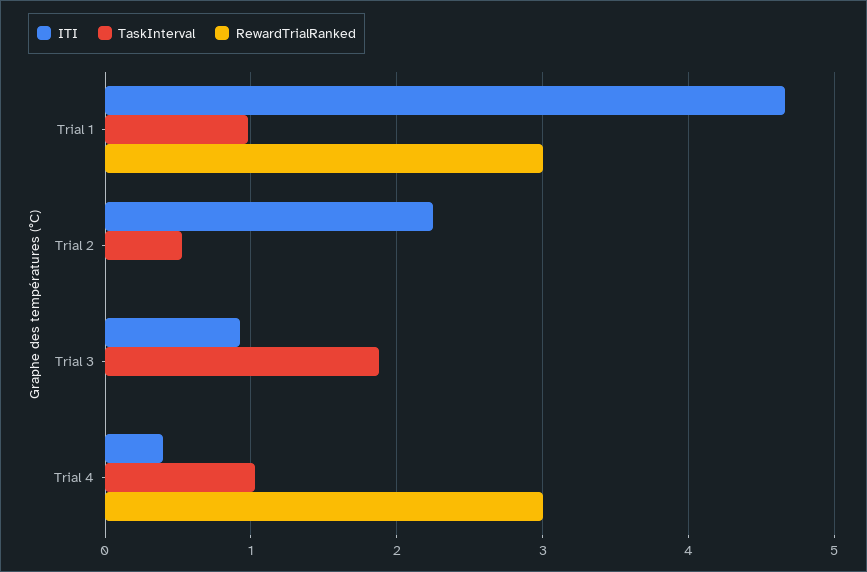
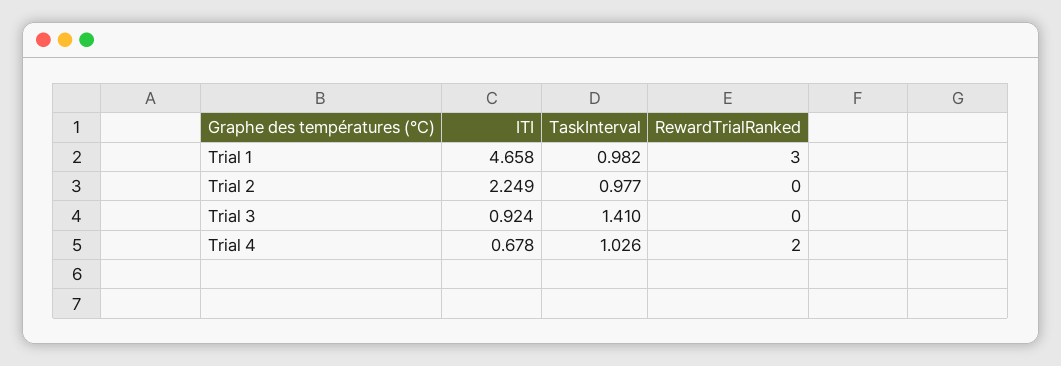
  {
    "ITI": {
      "Trial 1": 4.658,
      "Trial 2": 2.249,
      "Trial 3": 0.924,
-     "Trial 4": 0.4
+     "Trial 4": 0.678
    },
    "TaskInterval": {
      "Trial 1": 0.982,
-     "Trial 2": 0.5,
+     "Trial 2": 0.977,
-     "Trial 3": 1.9,
+     "Trial 3": 1.41,
      "Trial 4": 1.026
    },
    "RewardTrialRanked": {
      "Trial 1": 3,
      "Trial 2": 0,
      "Trial 3": 0,
-     "Trial 4": 3
+     "Trial 4": 2
    }
  }

